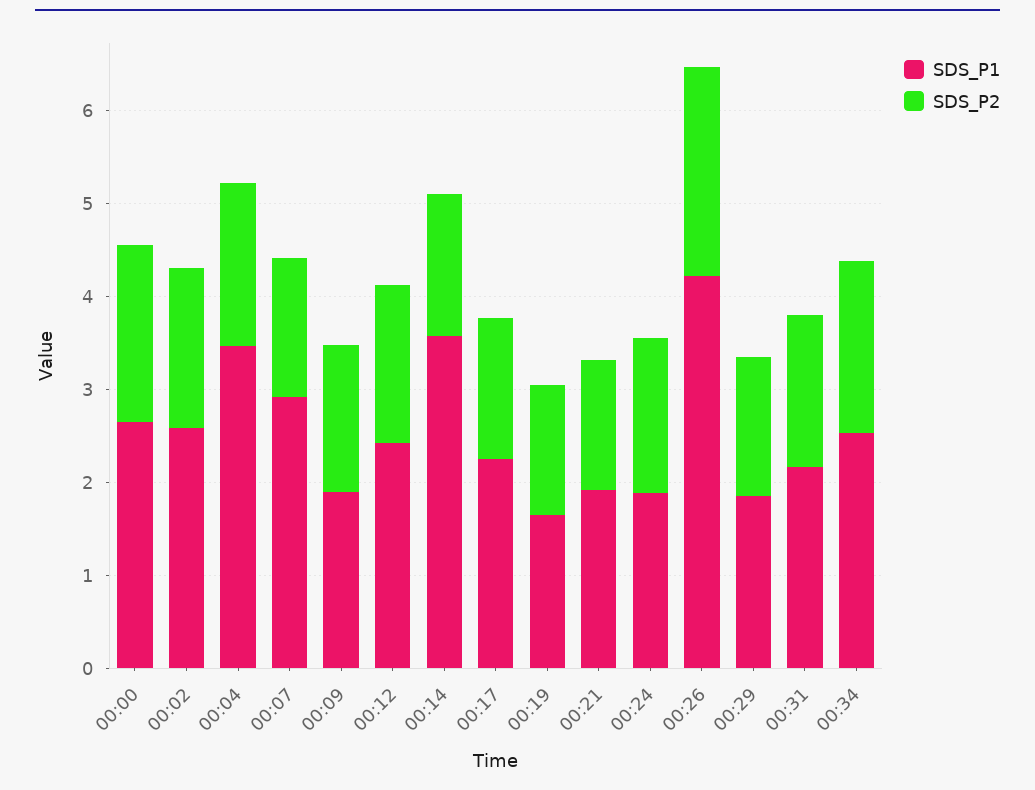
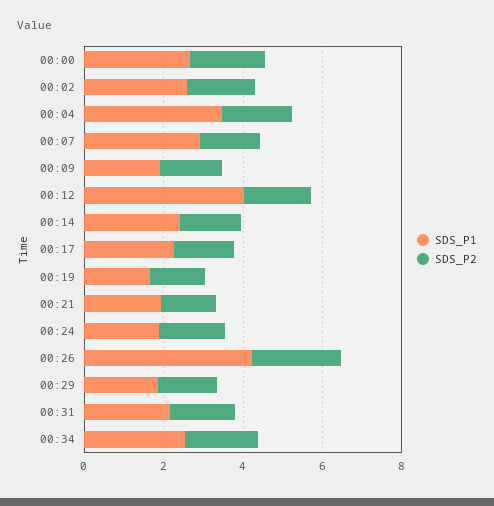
  {
    "SDS_P1": {
      "00:00": 2.6,
      "00:02": 2.6,
      "00:04": 3.4,
      "00:07": 3,
      "00:09": 2,
-     "00:12": 2.4,
+     "00:12": 4,
-     "00:14": 3.6,
+     "00:14": 2.5,
      "00:17": 2.2,
      "00:19": 1.6,
      "00:21": 2,
      "00:24": 1.8,
      "00:26": 4.2,
      "00:29": 1.8,
      "00:31": 2.2,
      "00:34": 2.6
    },
    "SDS_P2": {
      "00:00": 2,
      "00:02": 1.8,
      "00:04": 1.8,
      "00:07": 1.6,
      "00:09": 1.6,
      "00:12": 1.8,
      "00:14": 1.6,
      "00:17": 1.6,
      "00:19": 1.4,
      "00:21": 1.4,
      "00:24": 1.6,
      "00:26": 2.2,
      "00:29": 1.6,
      "00:31": 1.6,
      "00:34": 1.8
    }
  }

